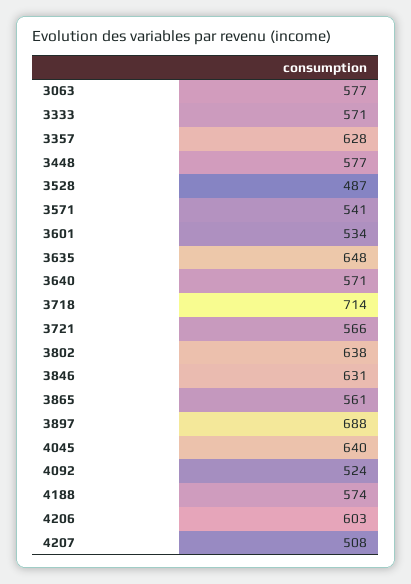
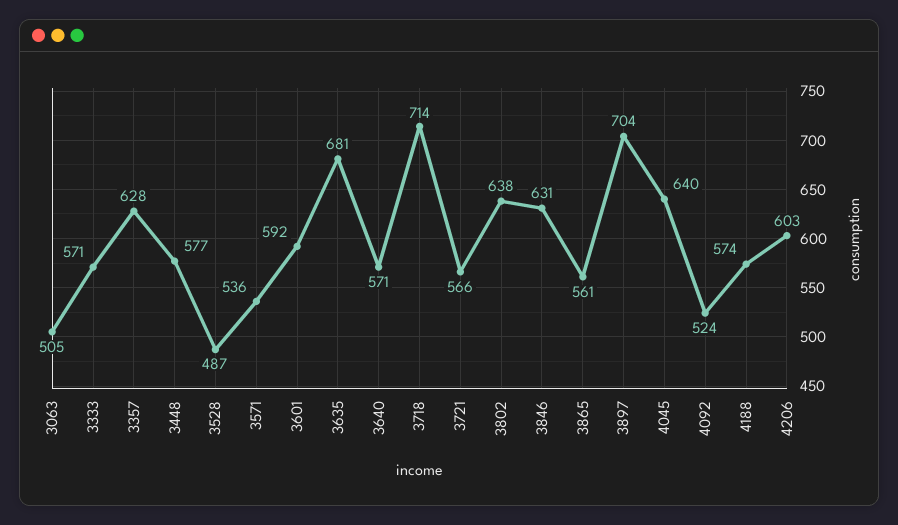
  {
-   "3063": 577,
+   "3063": 505,
    "3333": 571,
    "3357": 628,
    "3448": 577,
    "3528": 487,
-   "3571": 541,
+   "3571": 536,
-   "3601": 534,
+   "3601": 592,
-   "3635": 648,
+   "3635": 681,
    "3640": 571,
    "3718": 714,
    "3721": 566,
    "3802": 638,
    "3846": 631,
    "3865": 561,
-   "3897": 688,
+   "3897": 704,
    "4045": 640,
    "4092": 524,
    "4188": 574,
-   "4206": 603,
+   "4206": 603
-   "4207": 508
  }

